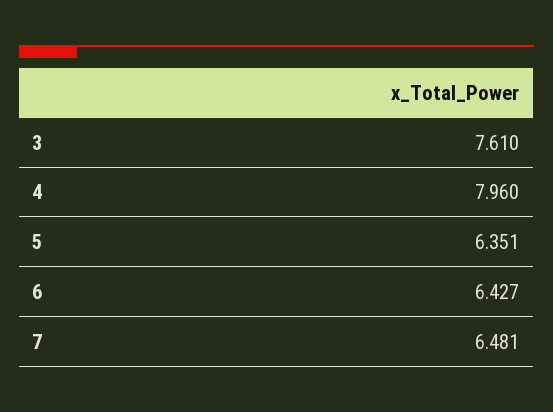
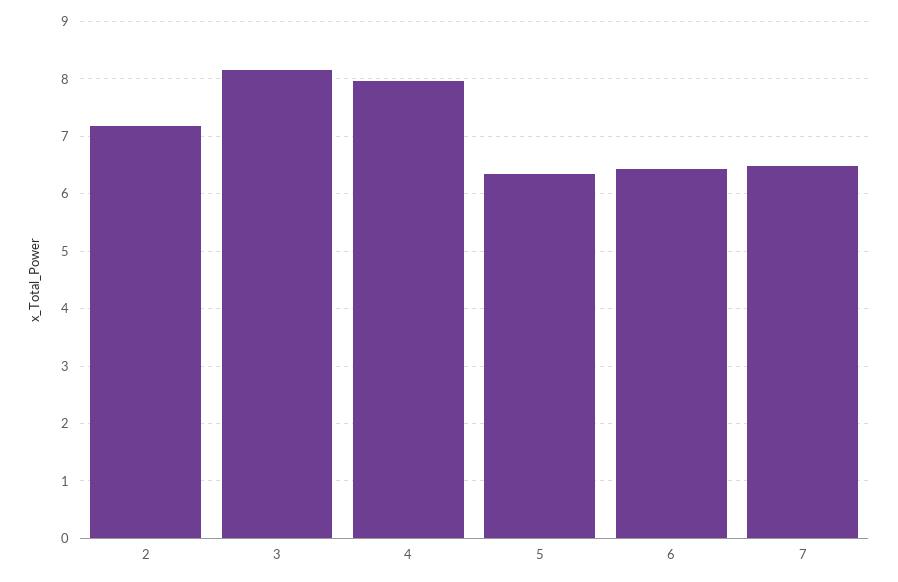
  {
-   "3": 7.61,
+   "3": 8.2,
    "4": 7.96,
    "5": 6.351,
    "6": 6.427,
-   "7": 6.481
+   "7": 6.481,
+   "2": 7.2
  }

